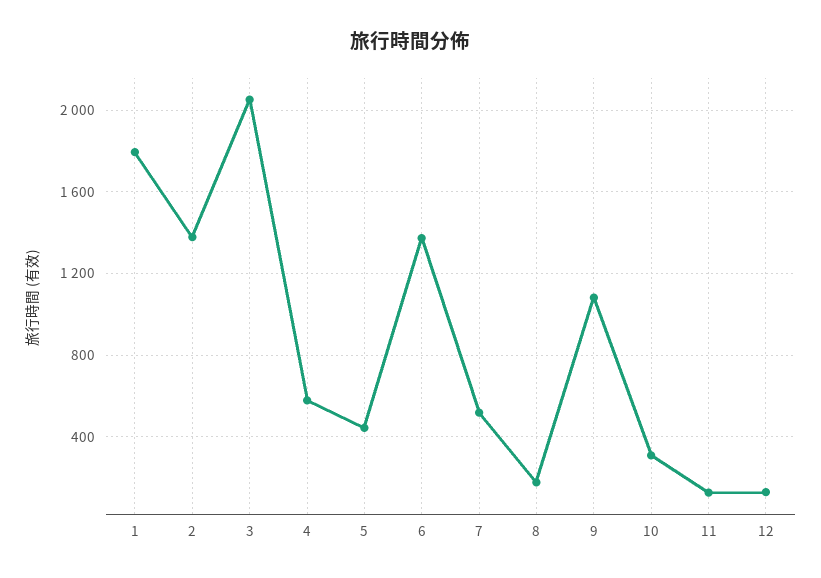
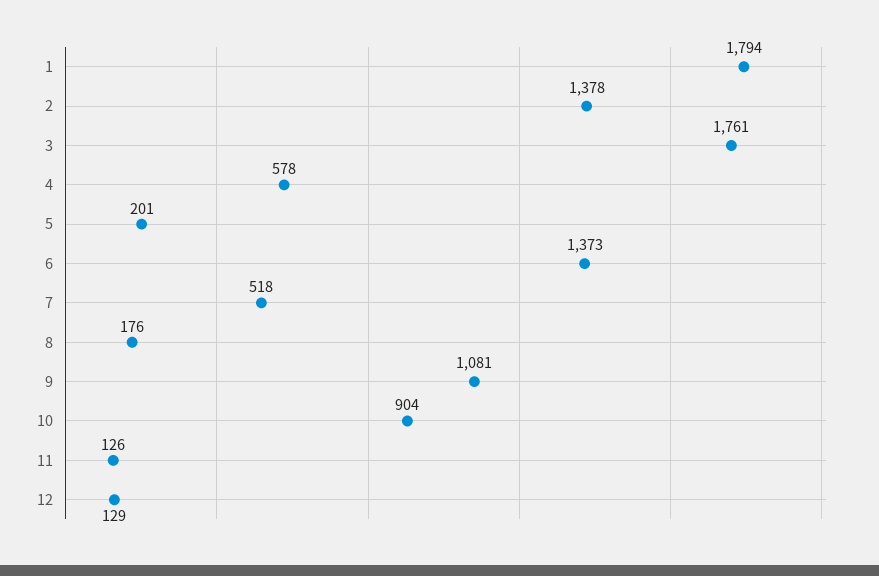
  {
    "1": 1794,
    "2": 1378,
-   "3": 2050,
+   "3": 1761,
    "4": 578,
-   "5": 450,
+   "5": 201,
    "6": 1373,
    "7": 518,
    "8": 176,
    "9": 1081,
-   "10": 300,
+   "10": 904,
    "11": 126,
    "12": 129
  }

